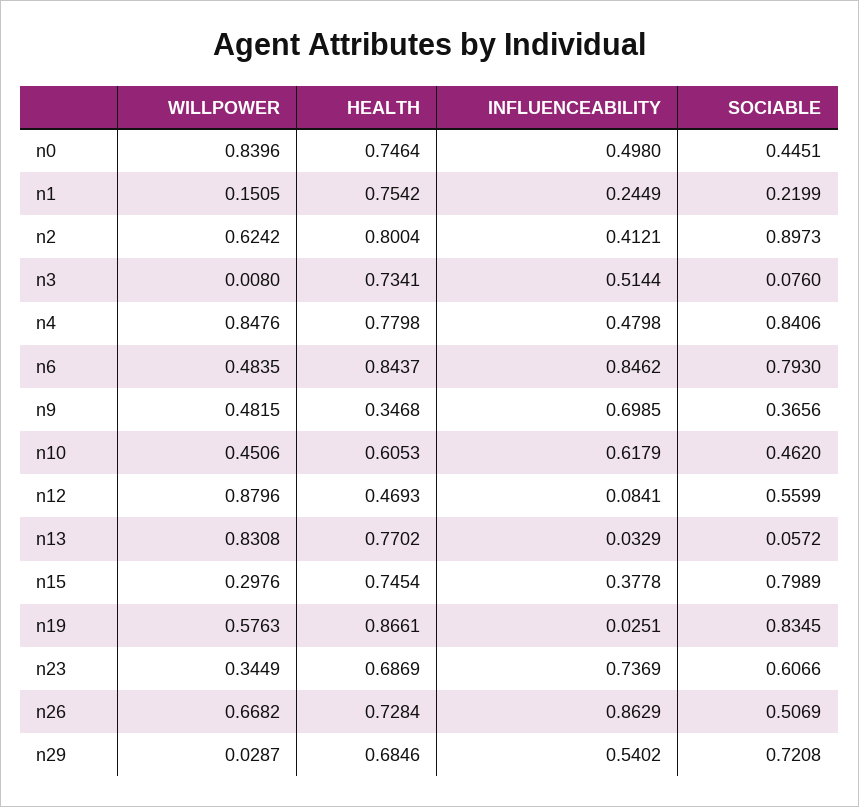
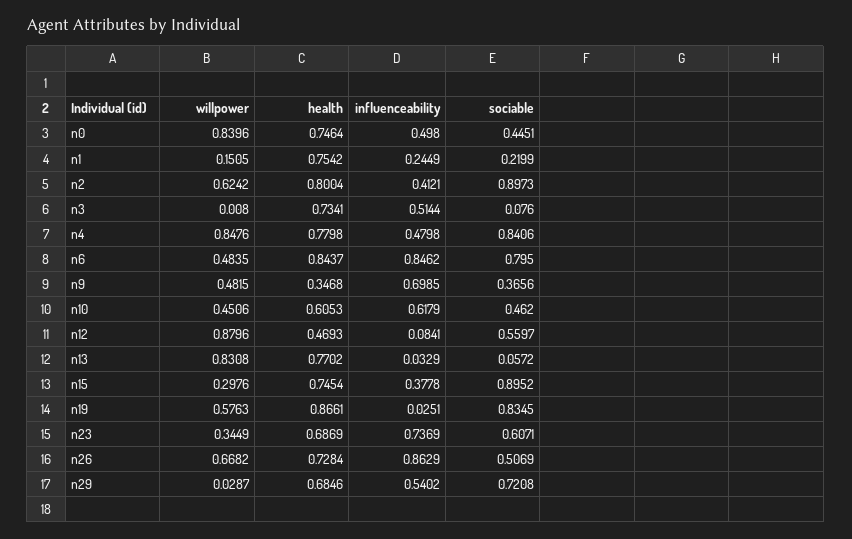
  {
    "WILLPOWER": {
      "n0": 0.8396,
      "n1": 0.1505,
      "n2": 0.6242,
      "n3": 0.008,
      "n4": 0.8476,
      "n6": 0.4835,
      "n9": 0.4815,
      "n10": 0.4506,
      "n12": 0.8796,
      "n13": 0.8308,
      "n15": 0.2976,
      "n19": 0.5763,
      "n23": 0.3449,
      "n26": 0.6682,
      "n29": 0.0287
    },
    "HEALTH": {
      "n0": 0.7464,
      "n1": 0.7542,
      "n2": 0.8004,
      "n3": 0.7341,
      "n4": 0.7798,
      "n6": 0.8437,
      "n9": 0.3468,
      "n10": 0.6053,
      "n12": 0.4693,
      "n13": 0.7702,
      "n15": 0.7454,
      "n19": 0.8661,
      "n23": 0.6869,
      "n26": 0.7284,
      "n29": 0.6846
    },
    "INFLUENCEABILITY": {
      "n0": 0.498,
      "n1": 0.2449,
      "n2": 0.4121,
      "n3": 0.5144,
      "n4": 0.4798,
      "n6": 0.8462,
      "n9": 0.6985,
      "n10": 0.6179,
      "n12": 0.0841,
      "n13": 0.0329,
      "n15": 0.3778,
      "n19": 0.0251,
      "n23": 0.7369,
      "n26": 0.8629,
      "n29": 0.5402
    },
    "SOCIABLE": {
      "n0": 0.4451,
      "n1": 0.2199,
      "n2": 0.8973,
      "n3": 0.076,
      "n4": 0.8406,
-     "n6": 0.793,
+     "n6": 0.795,
      "n9": 0.3656,
      "n10": 0.462,
-     "n12": 0.5599,
+     "n12": 0.5597,
      "n13": 0.0572,
-     "n15": 0.7989,
+     "n15": 0.8952,
      "n19": 0.8345,
-     "n23": 0.6066,
+     "n23": 0.6071,
      "n26": 0.5069,
      "n29": 0.7208
    }
  }

